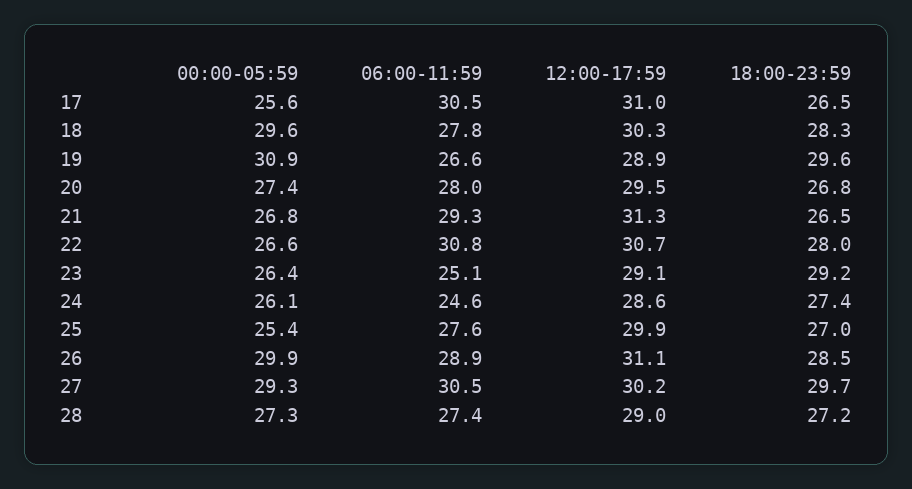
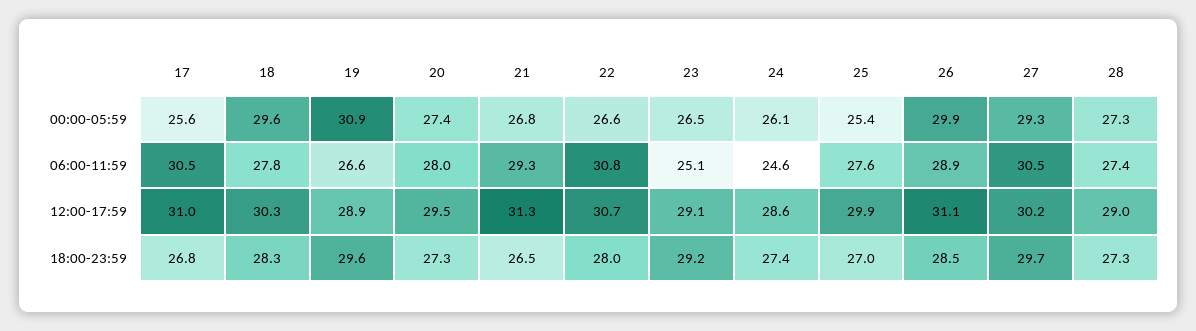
  {
    "00:00-05:59": {
      "17": 25.6,
      "18": 29.6,
      "19": 30.9,
      "20": 27.4,
      "21": 26.8,
      "22": 26.6,
-     "23": 26.4,
+     "23": 26.5,
      "24": 26.1,
      "25": 25.4,
      "26": 29.9,
      "27": 29.3,
      "28": 27.3
    },
    "06:00-11:59": {
      "17": 30.5,
      "18": 27.8,
      "19": 26.6,
      "20": 28,
      "21": 29.3,
      "22": 30.8,
      "23": 25.1,
      "24": 24.6,
      "25": 27.6,
      "26": 28.9,
      "27": 30.5,
      "28": 27.4
    },
    "12:00-17:59": {
      "17": 31,
      "18": 30.3,
      "19": 28.9,
      "20": 29.5,
      "21": 31.3,
      "22": 30.7,
      "23": 29.1,
      "24": 28.6,
      "25": 29.9,
      "26": 31.1,
      "27": 30.2,
      "28": 29
    },
    "18:00-23:59": {
-     "17": 26.5,
+     "17": 26.8,
      "18": 28.3,
      "19": 29.6,
-     "20": 26.8,
+     "20": 27.3,
      "21": 26.5,
      "22": 28,
      "23": 29.2,
      "24": 27.4,
      "25": 27,
      "26": 28.5,
      "27": 29.7,
-     "28": 27.2
+     "28": 27.3
    }
  }

